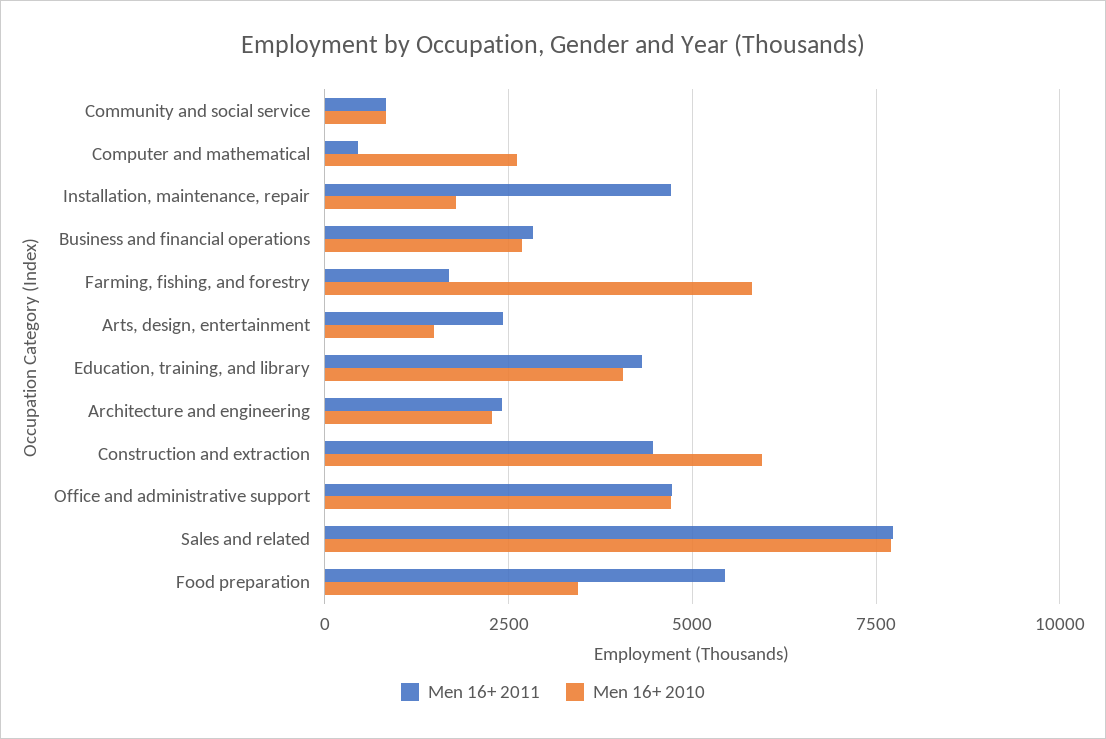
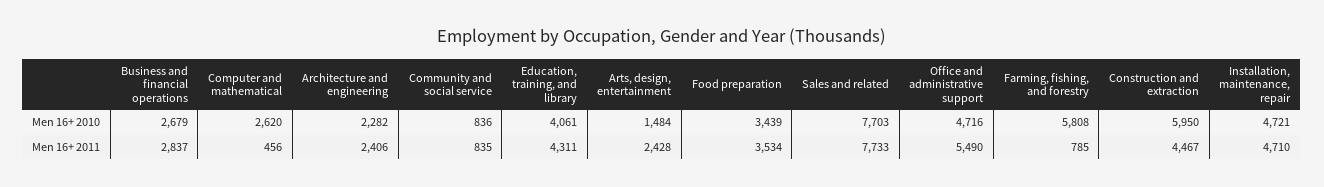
  {
    "Men 16+ 2011": {
      "Community and social service": 835,
      "Computer and mathematical": 456,
      "Installation, maintenance, repair": 4710,
      "Business and financial operations": 2837,
-     "Farming, fishing, and forestry": 1750,
+     "Farming, fishing, and forestry": 785,
      "Arts, design, entertainment": 2428,
      "Education, training, and library": 4311,
      "Architecture and engineering": 2406,
      "Construction and extraction": 4467,
-     "Office and administrative support": 4750,
+     "Office and administrative support": 5490,
      "Sales and related": 7733,
-     "Food preparation": 5500
+     "Food preparation": 3534
    },
    "Men 16+ 2010": {
      "Community and social service": 836,
      "Computer and mathematical": 2620,
-     "Installation, maintenance, repair": 1750,
+     "Installation, maintenance, repair": 4721,
      "Business and financial operations": 2679,
      "Farming, fishing, and forestry": 5808,
      "Arts, design, entertainment": 1484,
      "Education, training, and library": 4061,
      "Architecture and engineering": 2282,
      "Construction and extraction": 5950,
      "Office and administrative support": 4716,
      "Sales and related": 7703,
      "Food preparation": 3439
    }
  }

